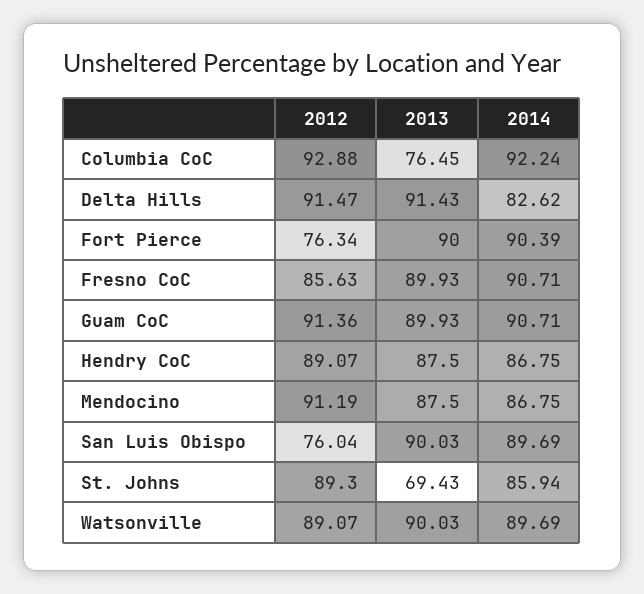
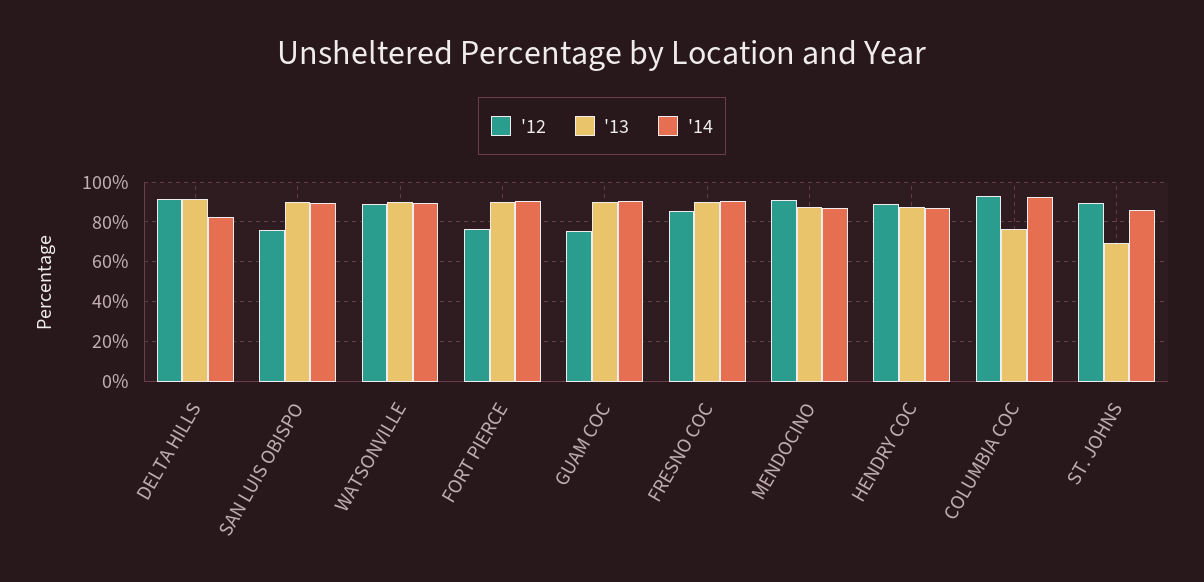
  {
    "2012": {
      "Columbia CoC": 92.88,
      "Delta Hills": 91.47,
      "Fort Pierce": 76.34,
      "Fresno CoC": 85.63,
-     "Guam CoC": 91.36,
+     "Guam CoC": 75,
      "Hendry CoC": 89.07,
      "Mendocino": 91.19,
      "San Luis Obispo": 76.04,
      "St. Johns": 89.3,
      "Watsonville": 89.07
    },
    "2013": {
      "Columbia CoC": 76.45,
      "Delta Hills": 91.43,
      "Fort Pierce": 90,
      "Fresno CoC": 89.93,
      "Guam CoC": 89.93,
      "Hendry CoC": 87.5,
      "Mendocino": 87.5,
      "San Luis Obispo": 90.03,
      "St. Johns": 69.43,
      "Watsonville": 90.03
    },
    "2014": {
      "Columbia CoC": 92.24,
      "Delta Hills": 82.62,
      "Fort Pierce": 90.39,
      "Fresno CoC": 90.71,
      "Guam CoC": 90.71,
      "Hendry CoC": 86.75,
      "Mendocino": 86.75,
      "San Luis Obispo": 89.69,
      "St. Johns": 85.94,
      "Watsonville": 89.69
    }
  }

